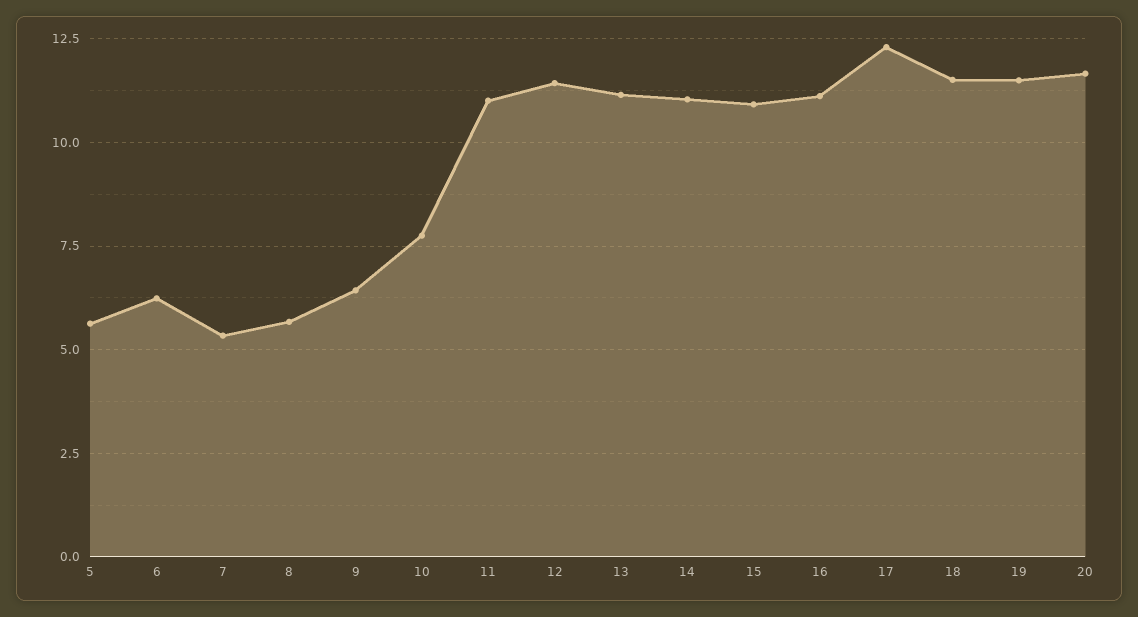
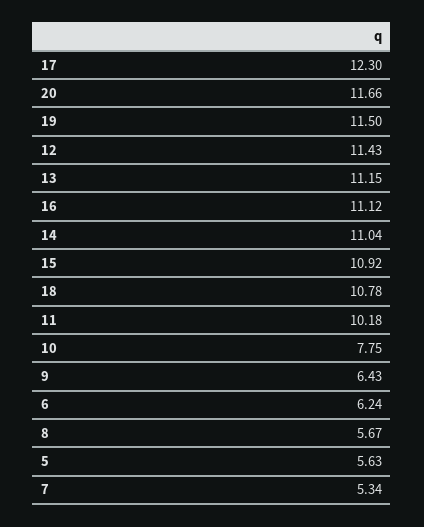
  {
    "5": 5.63,
    "6": 6.24,
    "7": 5.34,
    "8": 5.67,
    "9": 6.43,
    "10": 7.75,
-   "11": 11,
+   "11": 10.18,
    "12": 11.43,
    "13": 11.15,
    "14": 11.04,
    "15": 10.92,
    "16": 11.12,
    "17": 12.3,
-   "18": 11.5,
+   "18": 10.78,
    "19": 11.5,
    "20": 11.66
  }

